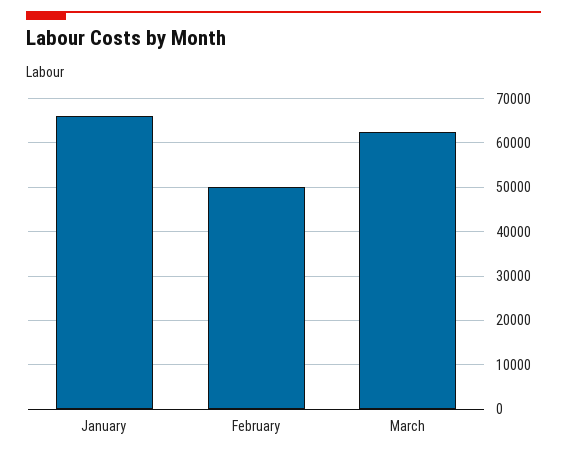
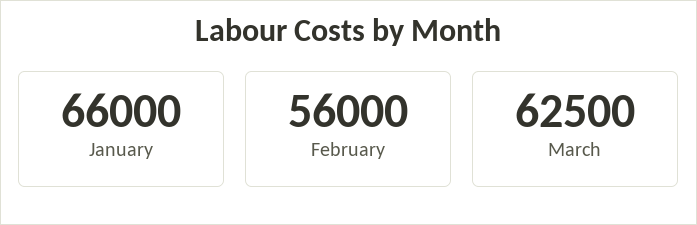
  {
    "January": 66000,
-   "February": 50000,
+   "February": 56000,
    "March": 62500
  }

